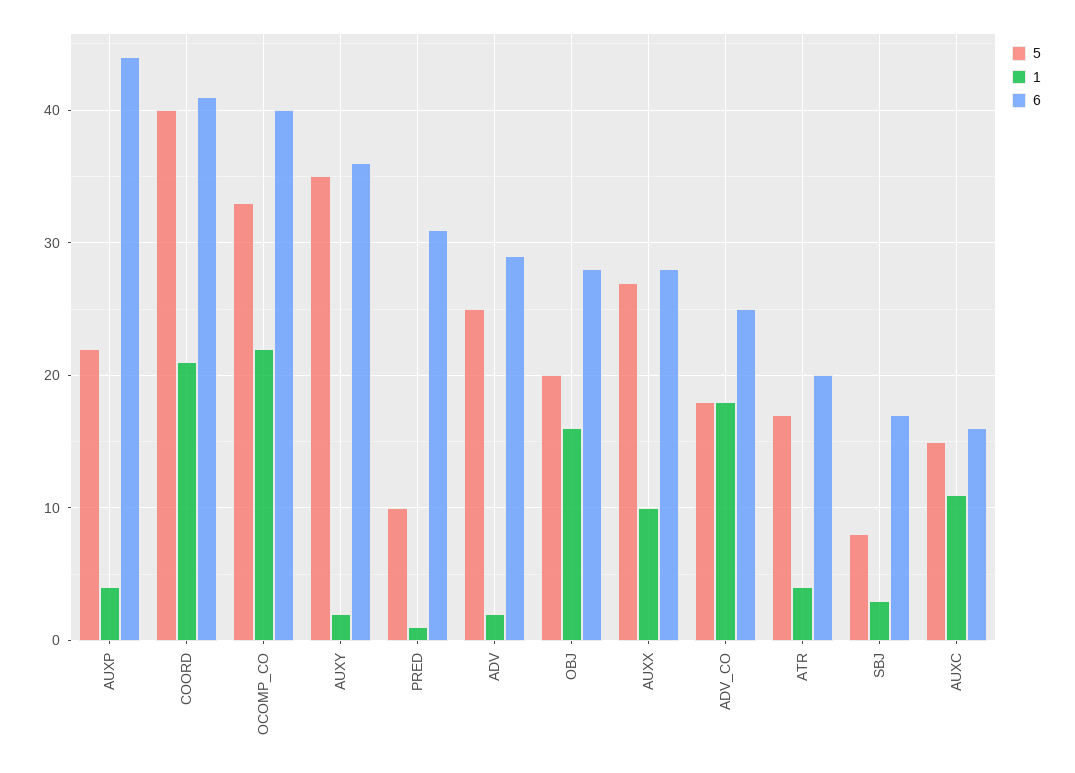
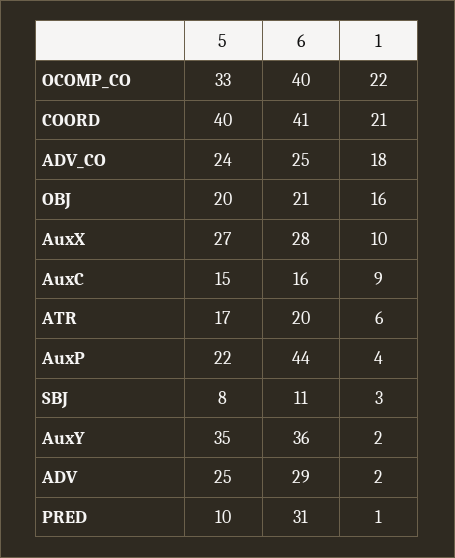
  {
    "5": {
      "AUXP": 22,
      "COORD": 40,
      "OCOMP_CO": 33,
      "AUXY": 35,
      "PRED": 10,
      "ADV": 25,
      "OBJ": 20,
      "AUXX": 27,
-     "ADV_CO": 18,
+     "ADV_CO": 24,
      "ATR": 17,
      "SBJ": 8,
      "AUXC": 15
    },
    "1": {
      "AUXP": 4,
      "COORD": 21,
      "OCOMP_CO": 22,
      "AUXY": 2,
      "PRED": 1,
      "ADV": 2,
      "OBJ": 16,
      "AUXX": 10,
      "ADV_CO": 18,
-     "ATR": 4,
+     "ATR": 6,
      "SBJ": 3,
-     "AUXC": 11
+     "AUXC": 9
    },
    "6": {
      "AUXP": 44,
      "COORD": 41,
      "OCOMP_CO": 40,
      "AUXY": 36,
      "PRED": 31,
      "ADV": 29,
-     "OBJ": 28,
+     "OBJ": 21,
      "AUXX": 28,
      "ADV_CO": 25,
      "ATR": 20,
-     "SBJ": 17,
+     "SBJ": 11,
      "AUXC": 16
    }
  }

